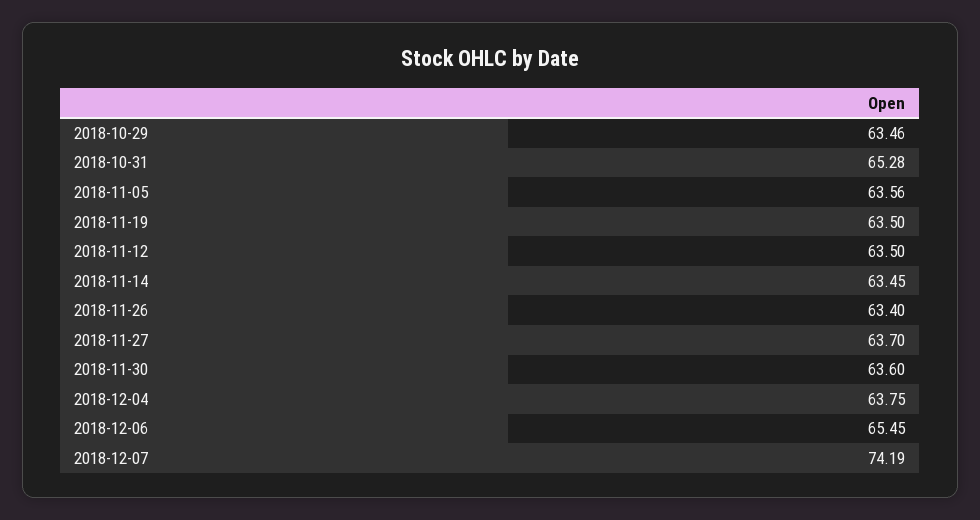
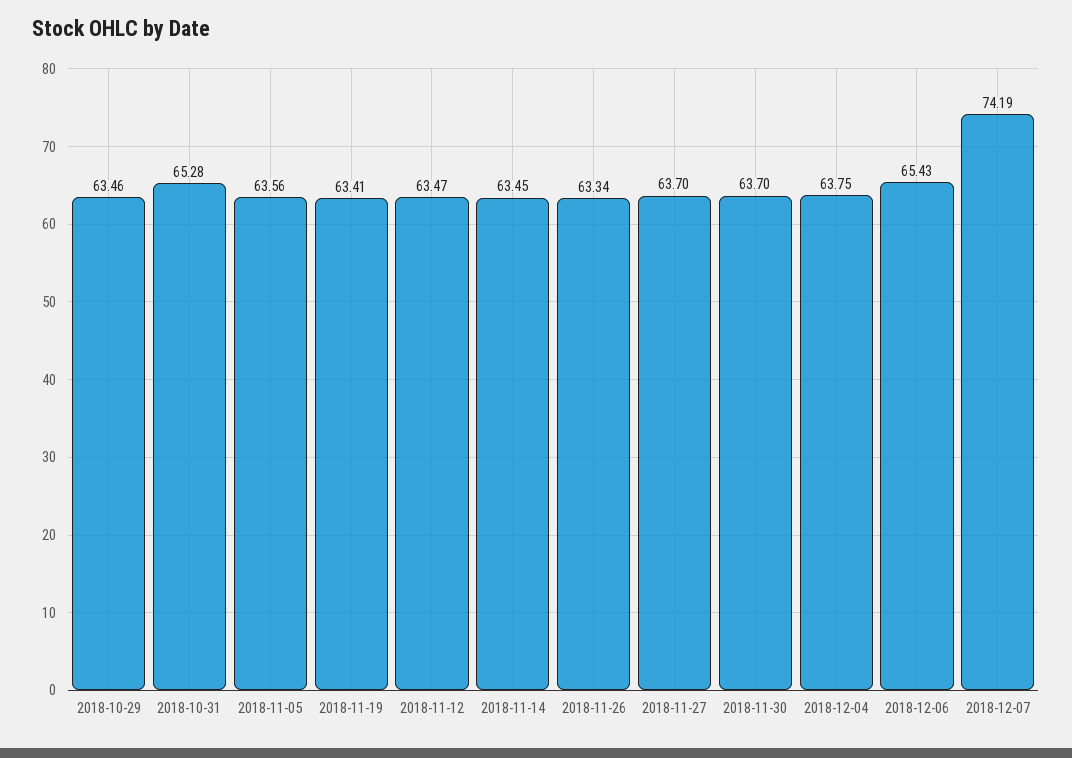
  {
    "2018-10-29": 63.46,
    "2018-10-31": 65.28,
    "2018-11-05": 63.56,
-   "2018-11-19": 63.5,
+   "2018-11-19": 63.41,
-   "2018-11-12": 63.5,
+   "2018-11-12": 63.47,
    "2018-11-14": 63.45,
-   "2018-11-26": 63.4,
+   "2018-11-26": 63.34,
    "2018-11-27": 63.7,
-   "2018-11-30": 63.6,
+   "2018-11-30": 63.7,
    "2018-12-04": 63.75,
-   "2018-12-06": 65.45,
+   "2018-12-06": 65.43,
    "2018-12-07": 74.19
  }

